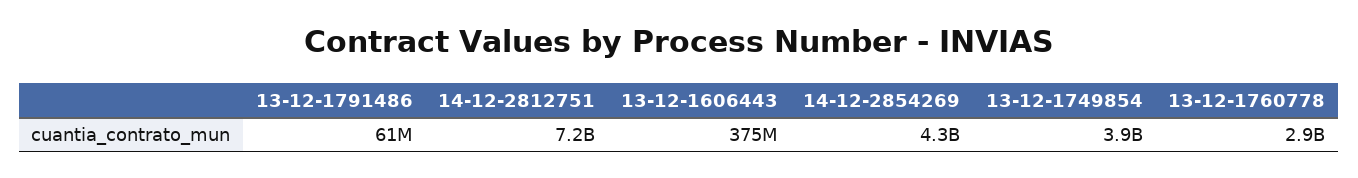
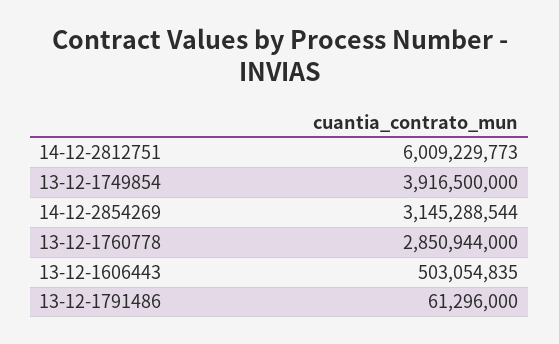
  {
    "13-12-1791486": 61296000,
-   "14-12-2812751": 7200000000,
+   "14-12-2812751": 6009229773,
-   "13-12-1606443": 375000000,
+   "13-12-1606443": 503054835,
-   "14-12-2854269": 4300000000,
+   "14-12-2854269": 3145288544,
    "13-12-1749854": 3916500000,
    "13-12-1760778": 2850944000
  }

